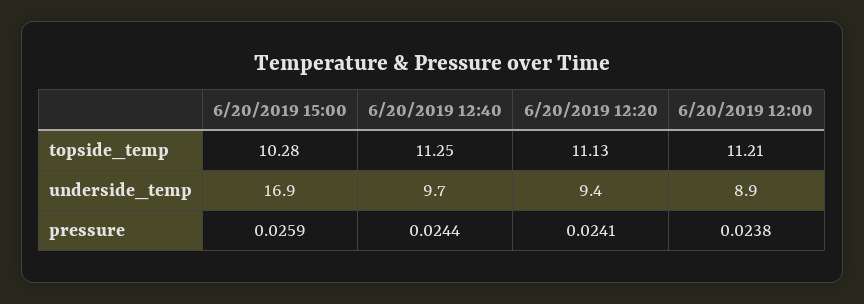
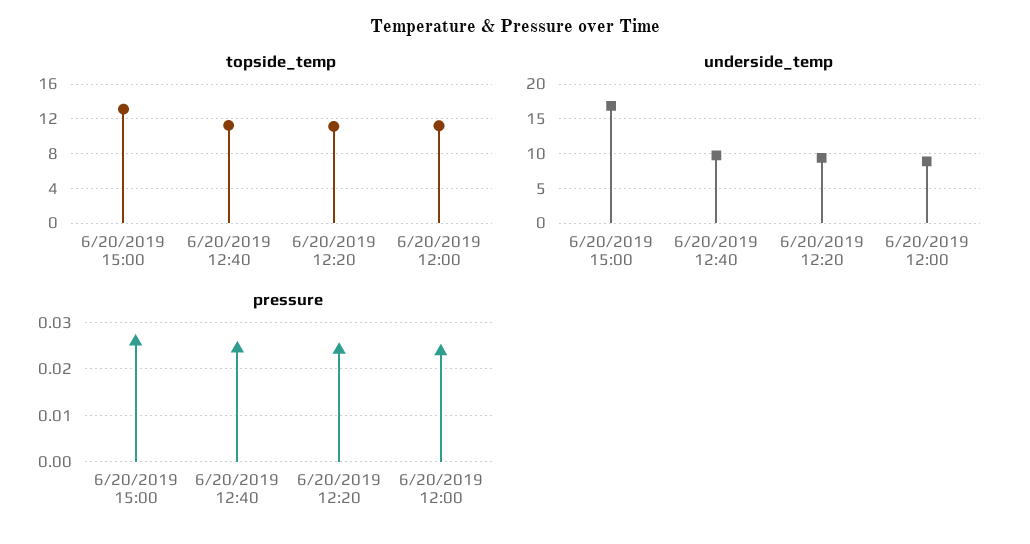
  {
    "topside_temp": {
-     "6/20/2019 15:00": 10.28,
+     "6/20/2019 15:00": 13,
      "6/20/2019 12:40": 11.25,
      "6/20/2019 12:20": 11.13,
      "6/20/2019 12:00": 11.21
    },
    "underside_temp": {
      "6/20/2019 15:00": 16.9,
      "6/20/2019 12:40": 9.7,
      "6/20/2019 12:20": 9.4,
      "6/20/2019 12:00": 8.9
    },
    "pressure": {
      "6/20/2019 15:00": 0.0259,
      "6/20/2019 12:40": 0.0244,
      "6/20/2019 12:20": 0.0241,
      "6/20/2019 12:00": 0.0238
    }
  }

